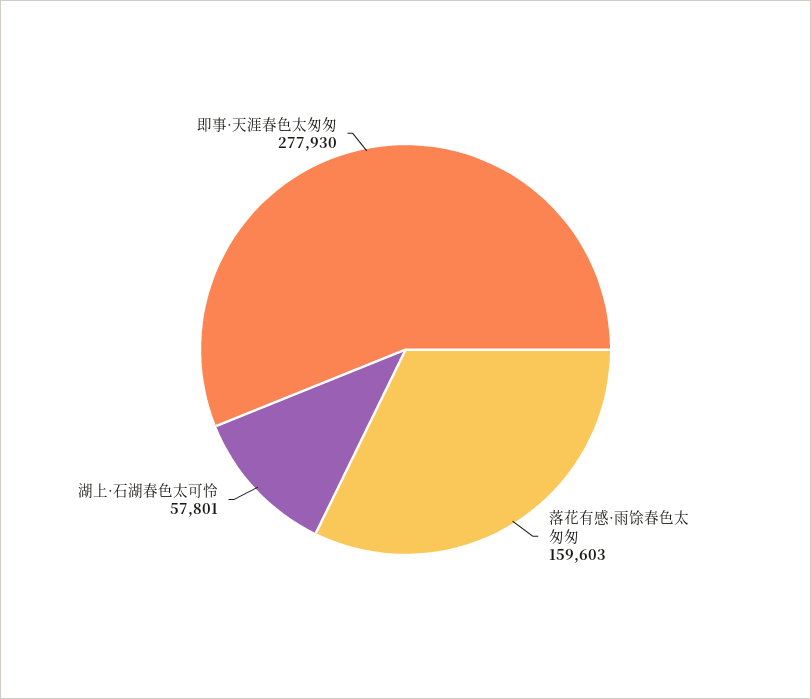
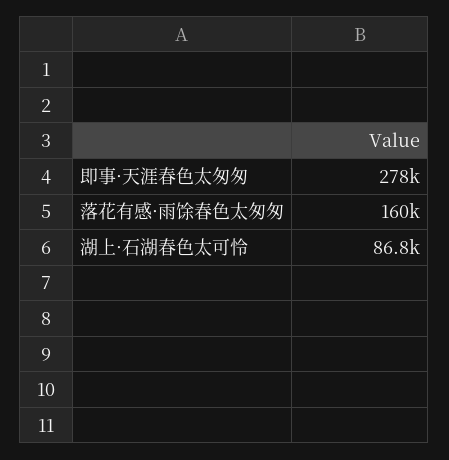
  {
    "落花有感·雨馀春色太匆匆": 159603,
-   "湖上·石湖春色太可怜": 57801,
+   "湖上·石湖春色太可怜": 86800,
    "即事·天涯春色太匆匆": 277930
  }

